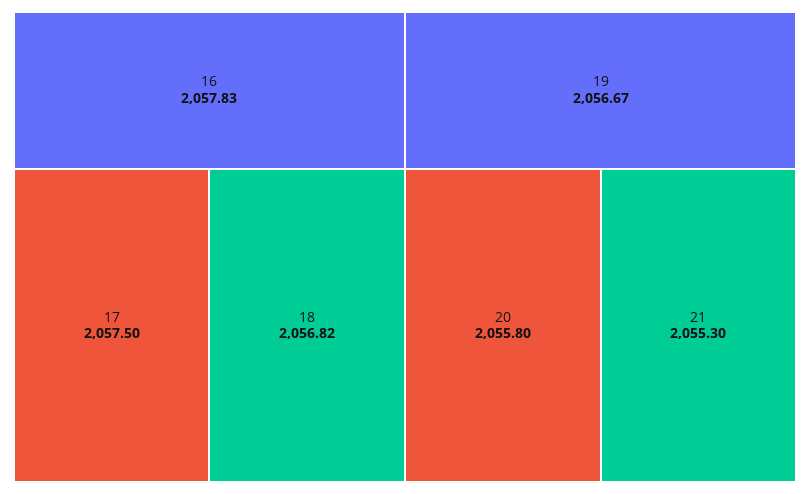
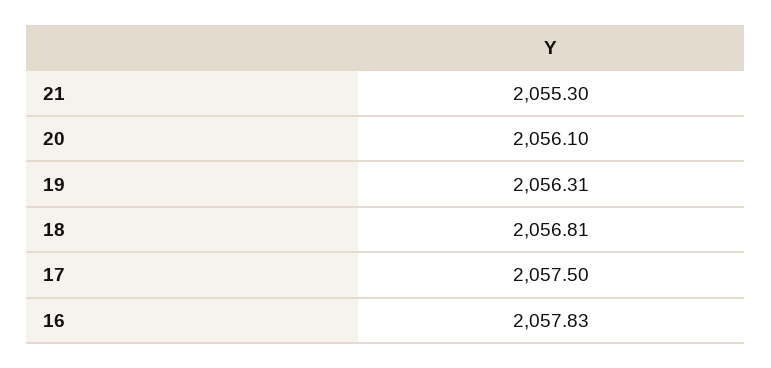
  {
    "16": 2057.83,
    "17": 2057.5,
-   "18": 2056.82,
+   "18": 2056.81,
-   "19": 2056.67,
+   "19": 2056.31,
-   "20": 2055.8,
+   "20": 2056.1,
    "21": 2055.3
  }

